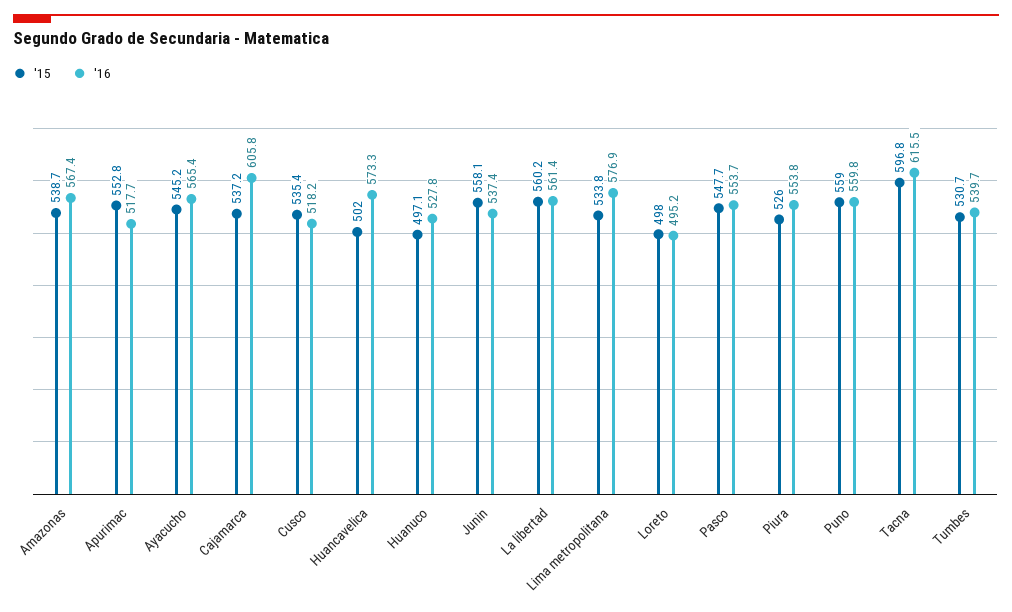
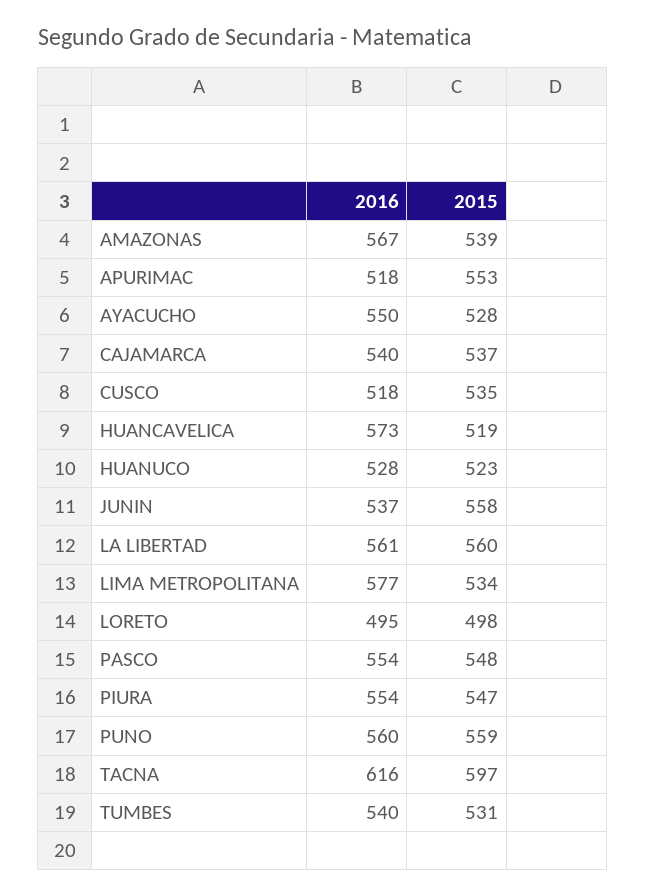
  {
    "'15": {
      "Amazonas": 538.7,
      "Apurimac": 552.8,
-     "Ayacucho": 545.2,
+     "Ayacucho": 528,
      "Cajamarca": 537.2,
      "Cusco": 535.4,
-     "Huancavelica": 502,
+     "Huancavelica": 519,
-     "Huanuco": 497.1,
+     "Huanuco": 523,
      "Junin": 558.1,
      "La libertad": 560.2,
      "Lima metropolitana": 533.8,
      "Loreto": 498,
      "Pasco": 547.7,
-     "Piura": 526,
+     "Piura": 547,
      "Puno": 559,
      "Tacna": 596.8,
      "Tumbes": 530.7
    },
    "'16": {
      "Amazonas": 567.4,
      "Apurimac": 517.7,
-     "Ayacucho": 565.4,
+     "Ayacucho": 550,
-     "Cajamarca": 605.8,
+     "Cajamarca": 540,
      "Cusco": 518.2,
      "Huancavelica": 573.3,
      "Huanuco": 527.8,
      "Junin": 537.4,
      "La libertad": 561.4,
      "Lima metropolitana": 576.9,
      "Loreto": 495.2,
      "Pasco": 553.7,
      "Piura": 553.8,
      "Puno": 559.8,
      "Tacna": 615.5,
      "Tumbes": 539.7
    }
  }

